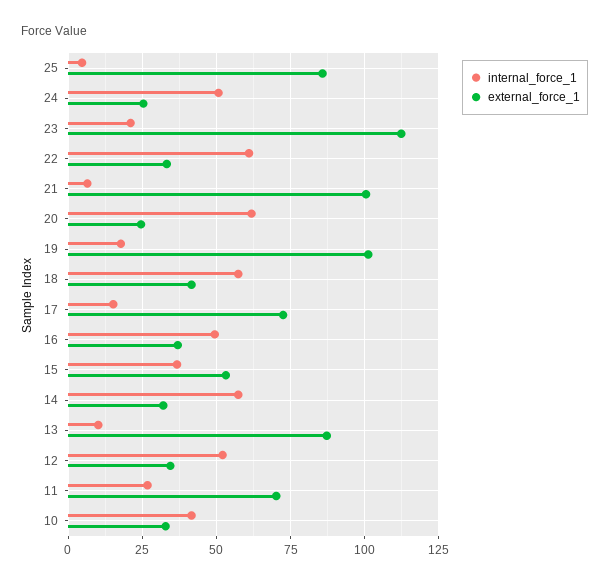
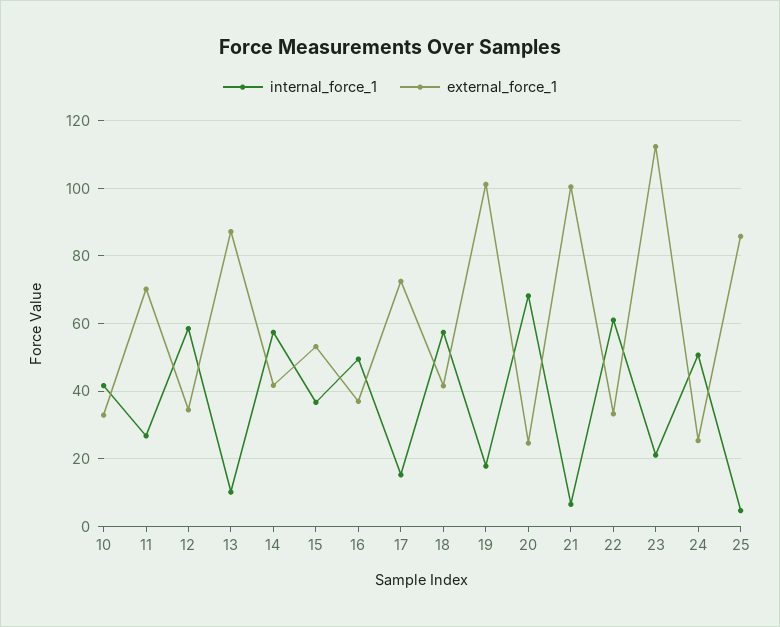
  {
    "internal_force_1": {
      "25": 4,
      "24": 50,
      "23": 22,
      "22": 62,
      "21": 6,
-     "20": 62.5,
+     "20": 68,
      "19": 18,
      "18": 58,
      "17": 16,
      "16": 50,
      "15": 36,
      "14": 58,
      "13": 10,
-     "12": 52.5,
+     "12": 58,
      "11": 26,
      "10": 42
    },
    "external_force_1": {
      "25": 86,
      "24": 26,
      "23": 112,
      "22": 34,
      "21": 100,
      "20": 24,
      "19": 102,
      "18": 42,
      "17": 72,
      "16": 38,
      "15": 54,
-     "14": 32.5,
+     "14": 42,
      "13": 88,
      "12": 34,
      "11": 70,
      "10": 32
    }
  }

